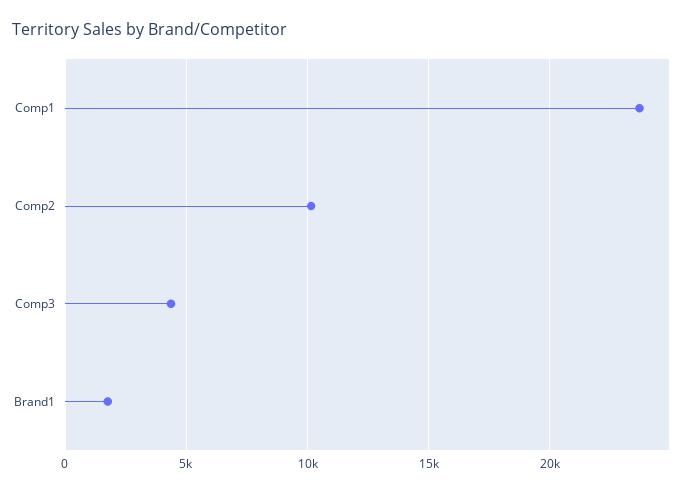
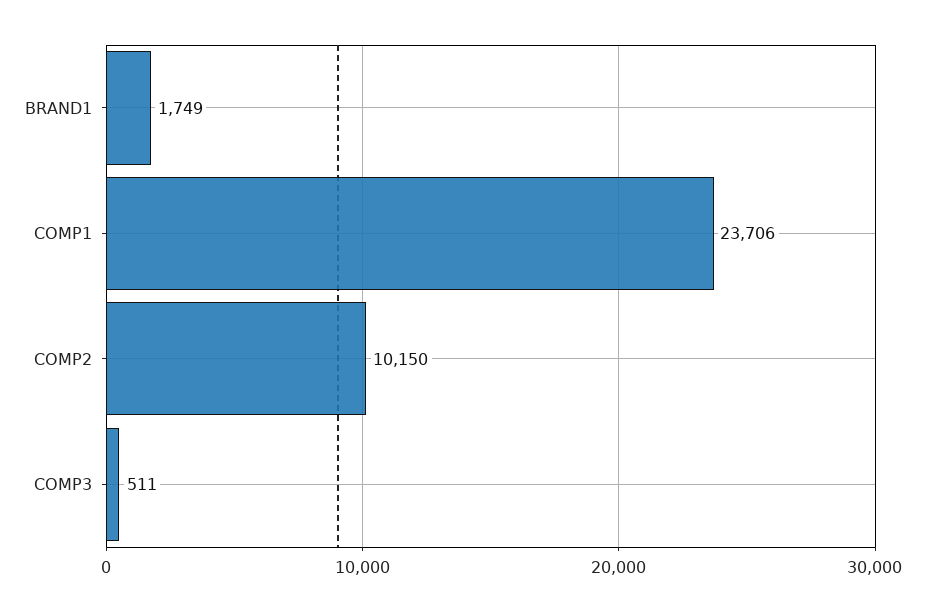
  {
    "Comp1": 23706,
    "Comp2": 10150,
-   "Comp3": 4500,
+   "Comp3": 511,
    "Brand1": 1749
  }

